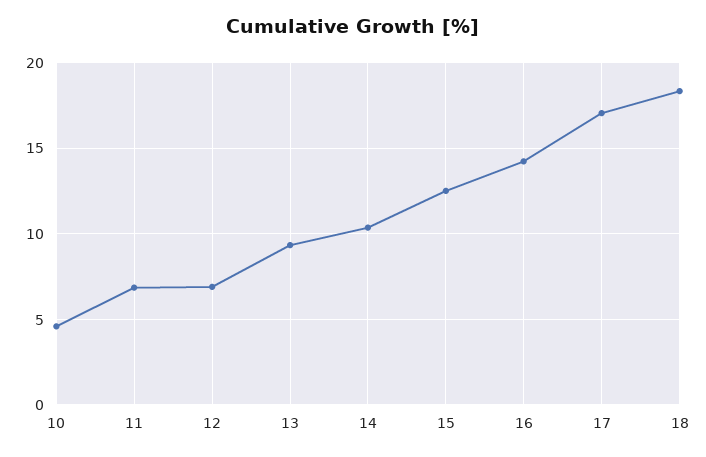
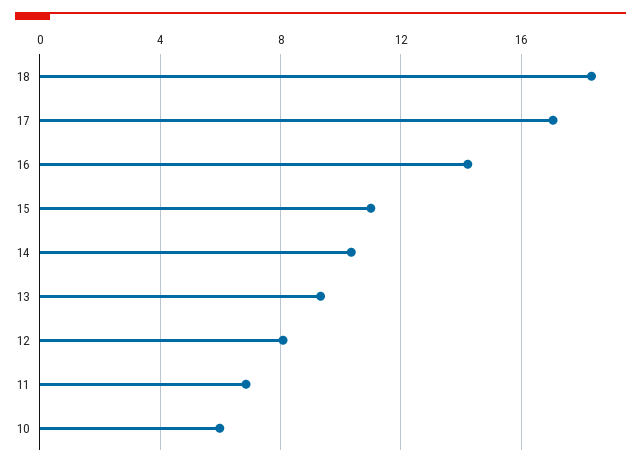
  {
-   "10": 4.5,
+   "10": 6,
    "11": 7,
-   "12": 7,
+   "12": 8,
    "13": 9.5,
    "14": 10.5,
-   "15": 12.5,
+   "15": 11,
    "16": 14,
    "17": 17,
    "18": 18.5
  }

